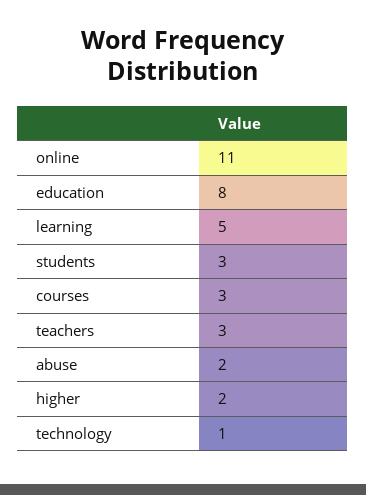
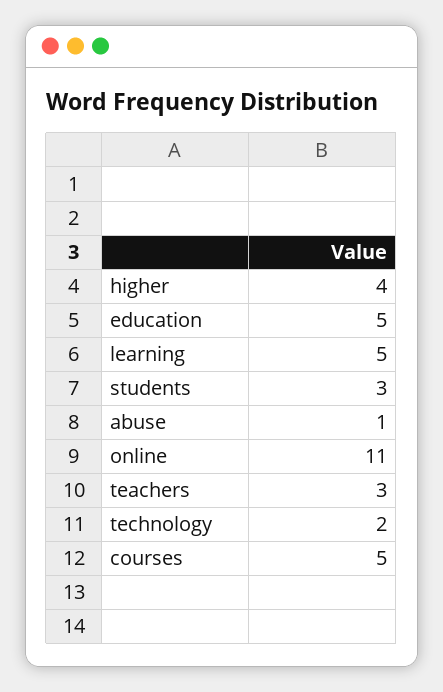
  {
    "online": 11,
-   "education": 8,
+   "education": 5,
    "learning": 5,
    "students": 3,
-   "courses": 3,
+   "courses": 5,
    "teachers": 3,
-   "abuse": 2,
+   "abuse": 1,
-   "higher": 2,
+   "higher": 4,
-   "technology": 1
+   "technology": 2
  }

